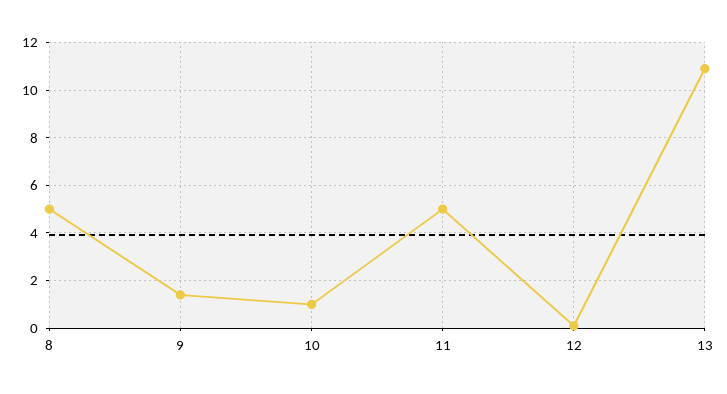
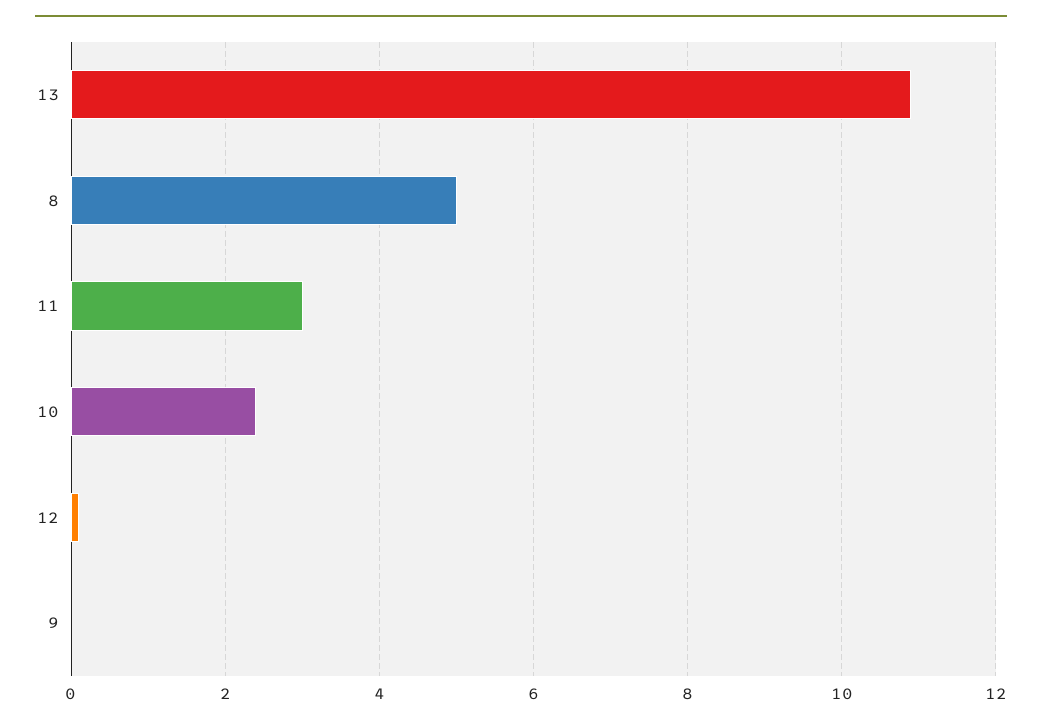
  {
    "8": 5,
-   "9": 1.5,
+   "9": 0,
-   "10": 1,
+   "10": 2.5,
-   "11": 5,
+   "11": 3,
    "12": 0,
    "13": 11
  }

